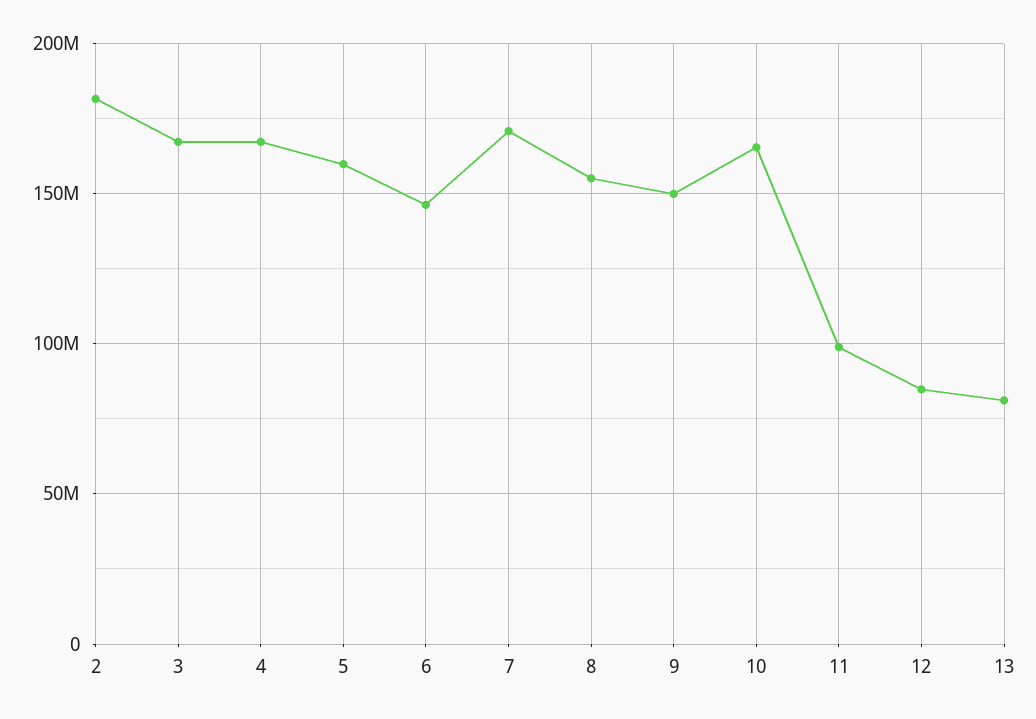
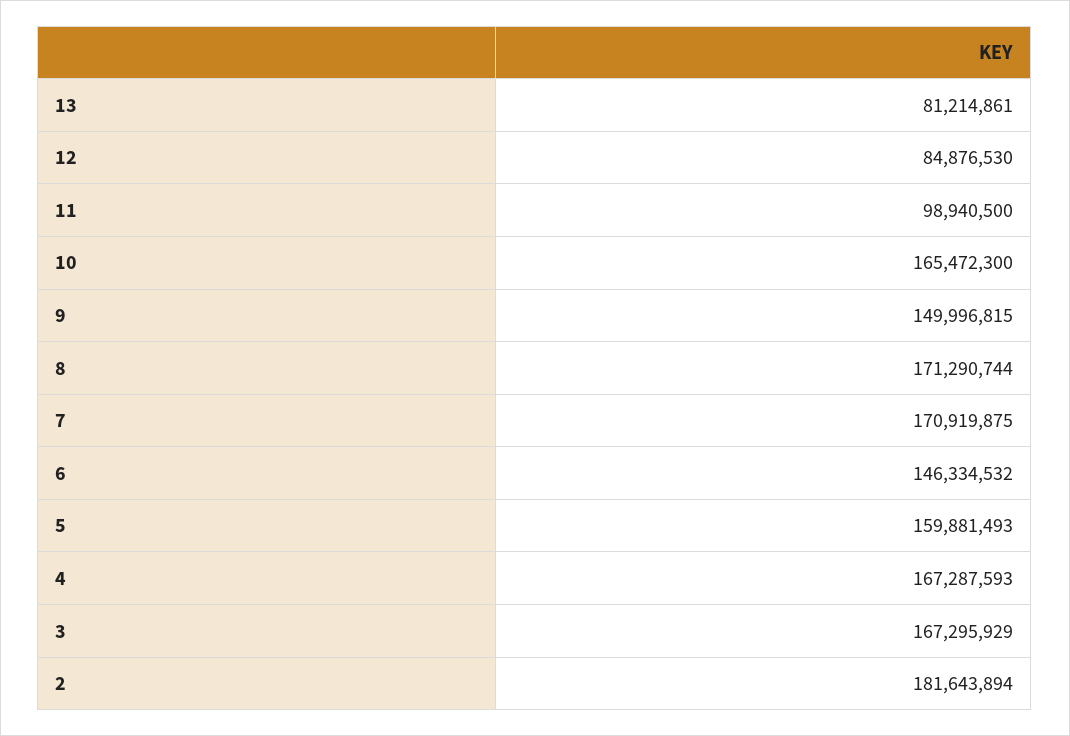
  {
    "2": 181643894,
    "3": 167295929,
    "4": 167287593,
    "5": 159881493,
    "6": 146334532,
    "7": 170919875,
-   "8": 155000000,
+   "8": 171290744,
    "9": 149996815,
    "10": 165472300,
    "11": 98940500,
    "12": 84876530,
    "13": 81214861
  }

